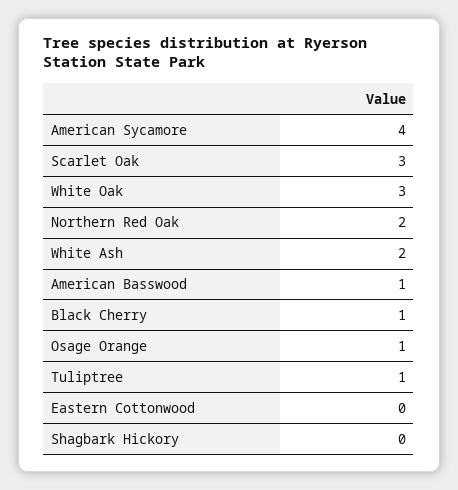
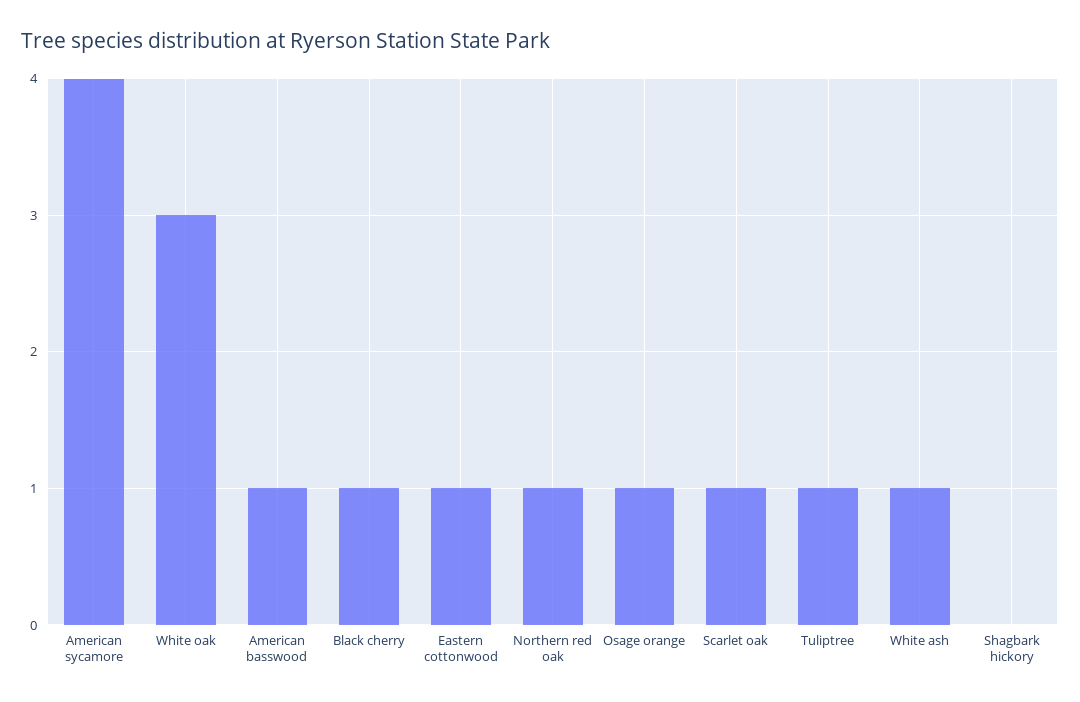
  {
    "American Sycamore": 4,
-   "Scarlet Oak": 3,
+   "Scarlet Oak": 1,
    "White Oak": 3,
-   "Northern Red Oak": 2,
+   "Northern Red Oak": 1,
-   "White Ash": 2,
+   "White Ash": 1,
    "American Basswood": 1,
    "Black Cherry": 1,
    "Osage Orange": 1,
    "Tuliptree": 1,
-   "Eastern Cottonwood": 0,
+   "Eastern Cottonwood": 1,
    "Shagbark Hickory": 0
  }

